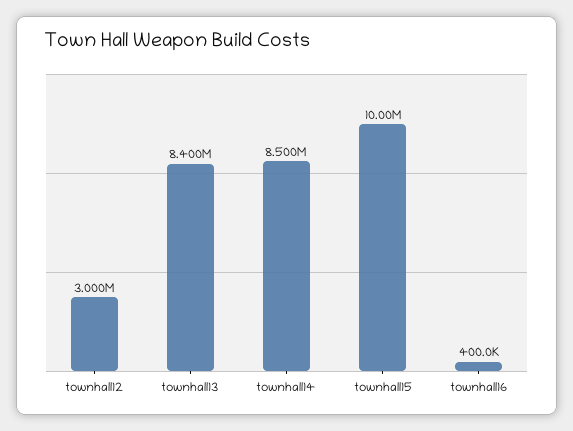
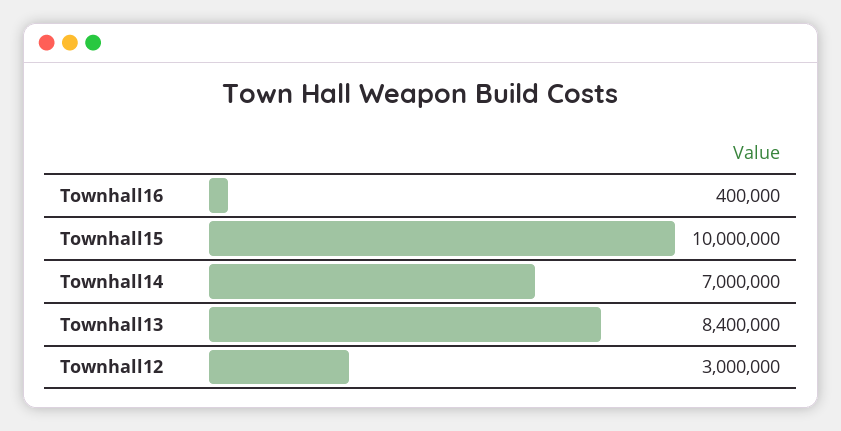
  {
    "townhall12": 3000000,
    "townhall13": 8400000,
-   "townhall14": 8500000,
+   "townhall14": 7000000,
    "townhall15": 10000000,
    "townhall16": 400000
  }

